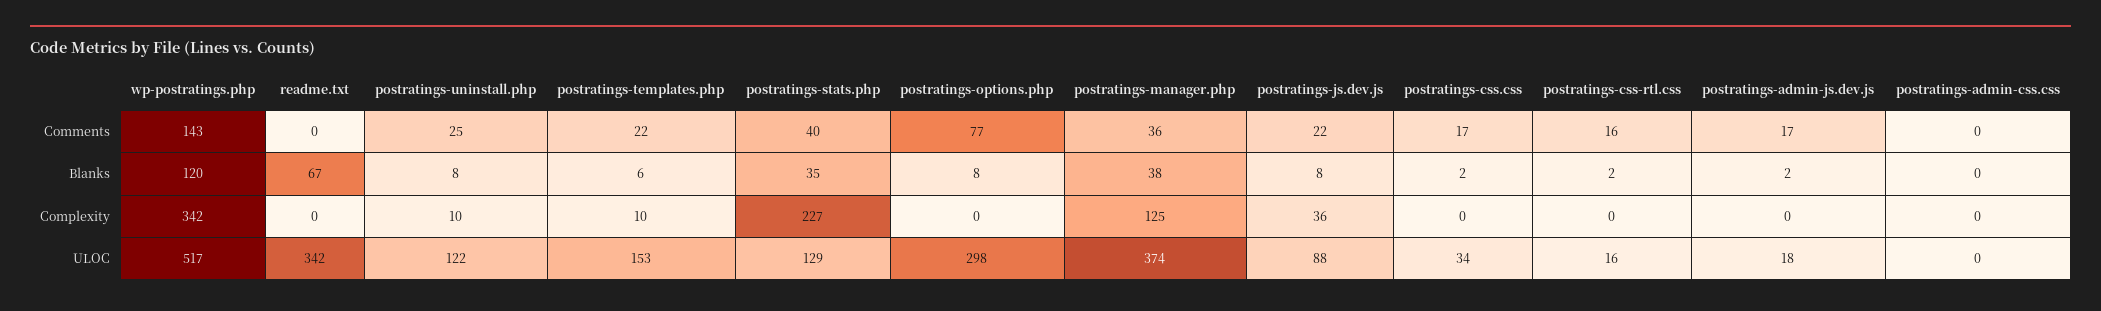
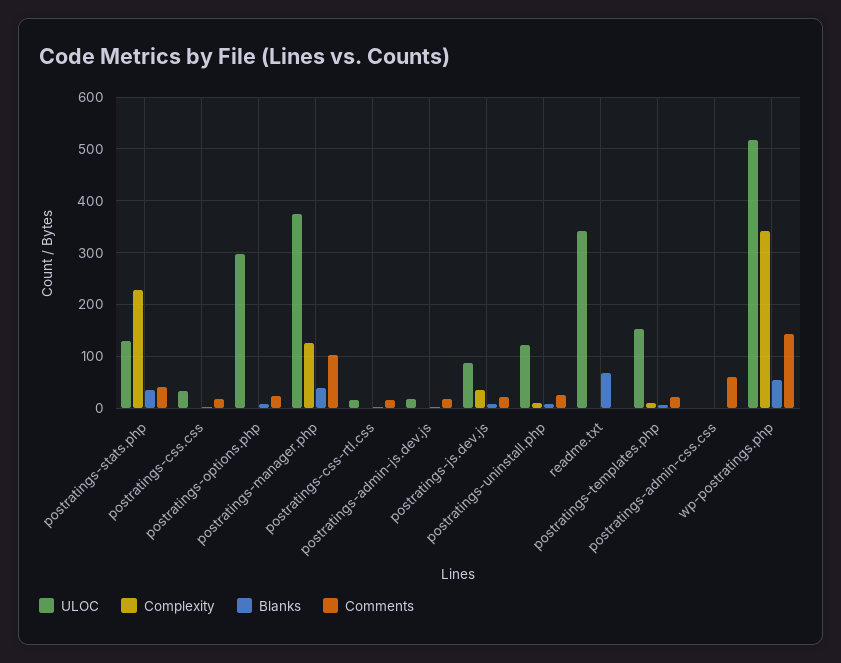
  {
    "Comments": {
      "wp-postratings.php": 143,
      "readme.txt": 0,
      "postratings-uninstall.php": 25,
      "postratings-templates.php": 22,
      "postratings-stats.php": 40,
-     "postratings-options.php": 77,
+     "postratings-options.php": 20,
-     "postratings-manager.php": 36,
+     "postratings-manager.php": 100,
      "postratings-js.dev.js": 22,
      "postratings-css.css": 17,
      "postratings-css-rtl.css": 16,
      "postratings-admin-js.dev.js": 17,
-     "postratings-admin-css.css": 0
+     "postratings-admin-css.css": 60
    },
    "Blanks": {
-     "wp-postratings.php": 120,
+     "wp-postratings.php": 60,
      "readme.txt": 67,
      "postratings-uninstall.php": 8,
      "postratings-templates.php": 6,
      "postratings-stats.php": 35,
      "postratings-options.php": 8,
      "postratings-manager.php": 38,
      "postratings-js.dev.js": 8,
      "postratings-css.css": 2,
      "postratings-css-rtl.css": 2,
      "postratings-admin-js.dev.js": 2,
      "postratings-admin-css.css": 0
    },
    "Complexity": {
      "wp-postratings.php": 342,
      "readme.txt": 0,
      "postratings-uninstall.php": 10,
      "postratings-templates.php": 10,
      "postratings-stats.php": 227,
      "postratings-options.php": 0,
      "postratings-manager.php": 125,
      "postratings-js.dev.js": 36,
      "postratings-css.css": 0,
      "postratings-css-rtl.css": 0,
      "postratings-admin-js.dev.js": 0,
      "postratings-admin-css.css": 0
    },
    "ULOC": {
      "wp-postratings.php": 517,
      "readme.txt": 342,
      "postratings-uninstall.php": 122,
      "postratings-templates.php": 153,
      "postratings-stats.php": 129,
      "postratings-options.php": 298,
      "postratings-manager.php": 374,
      "postratings-js.dev.js": 88,
      "postratings-css.css": 34,
      "postratings-css-rtl.css": 16,
      "postratings-admin-js.dev.js": 18,
      "postratings-admin-css.css": 0
    }
  }

